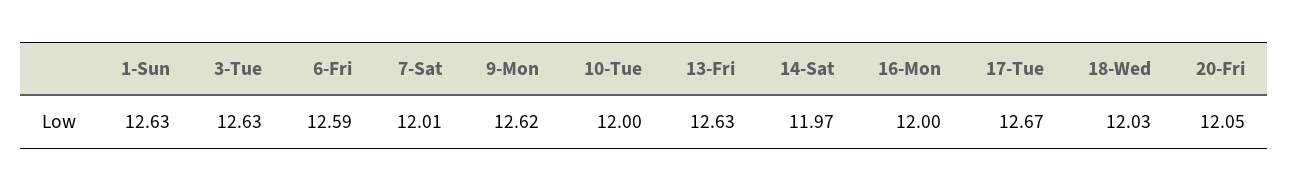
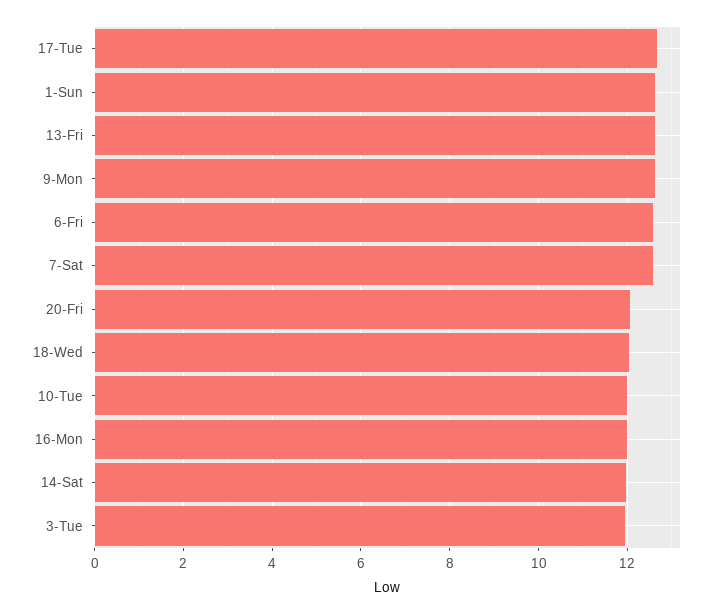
  {
    "1-Sun": 12.63,
-   "3-Tue": 12.63,
+   "3-Tue": 12,
    "6-Fri": 12.59,
-   "7-Sat": 12.01,
+   "7-Sat": 12.6,
    "9-Mon": 12.62,
    "10-Tue": 12,
    "13-Fri": 12.63,
    "14-Sat": 11.97,
    "16-Mon": 12,
    "17-Tue": 12.67,
    "18-Wed": 12.03,
    "20-Fri": 12.05
  }

